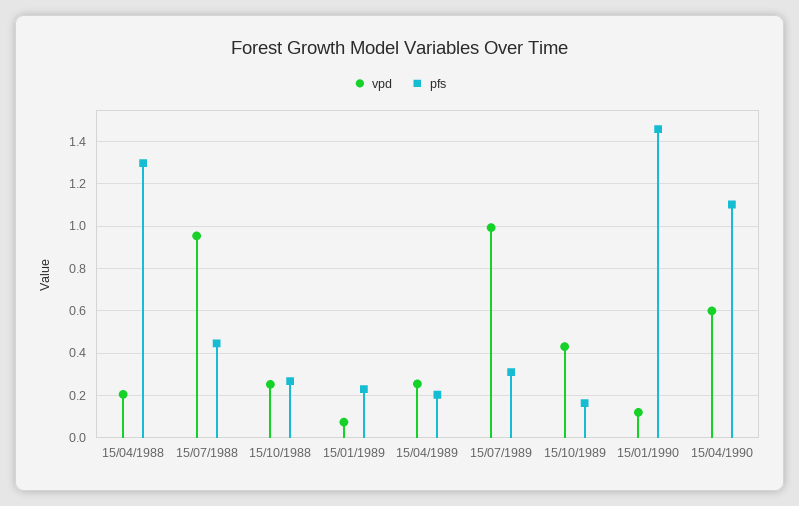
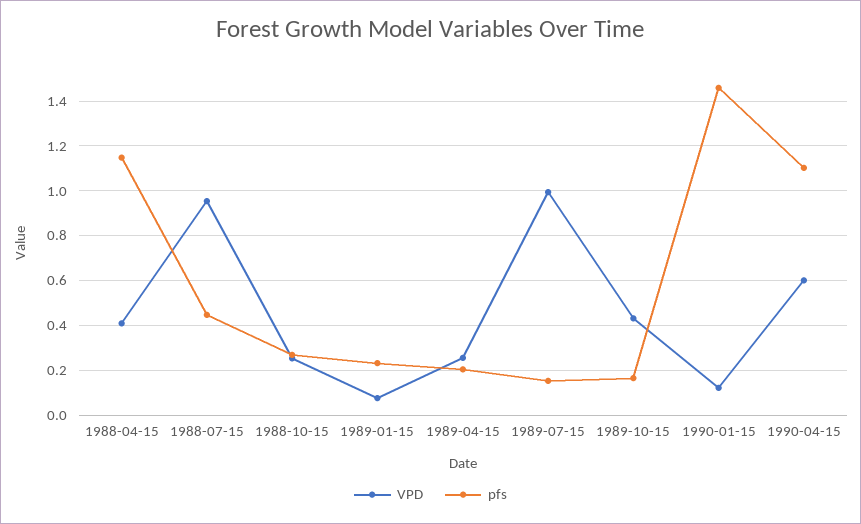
  {
    "vpd": {
-     "15/04/1988": 0.2,
+     "15/04/1988": 0.4,
      "15/07/1988": 0.95,
      "15/10/1988": 0.25,
      "15/01/1989": 0.05,
      "15/04/1989": 0.25,
      "15/07/1989": 1,
      "15/10/1989": 0.45,
      "15/01/1990": 0.1,
      "15/04/1990": 0.6
    },
    "pfs": {
-     "15/04/1988": 1.3,
+     "15/04/1988": 1.15,
      "15/07/1988": 0.45,
      "15/10/1988": 0.25,
      "15/01/1989": 0.25,
      "15/04/1989": 0.2,
-     "15/07/1989": 0.3,
+     "15/07/1989": 0.15,
      "15/10/1989": 0.15,
      "15/01/1990": 1.45,
      "15/04/1990": 1.1
    }
  }

